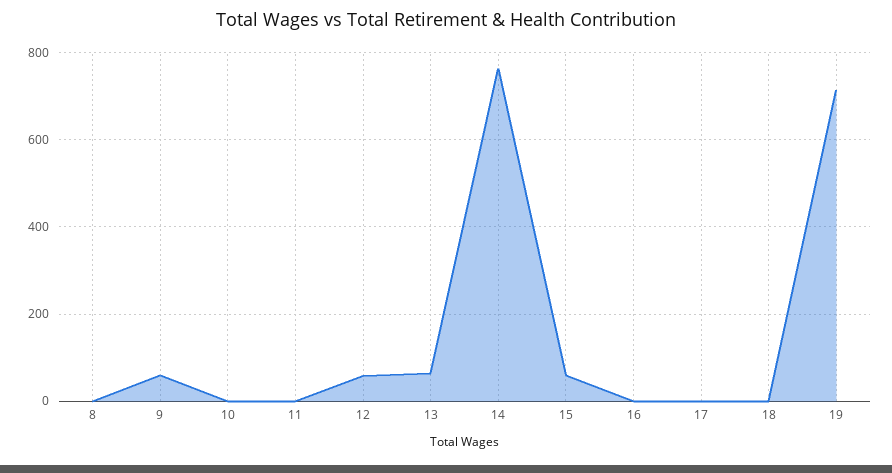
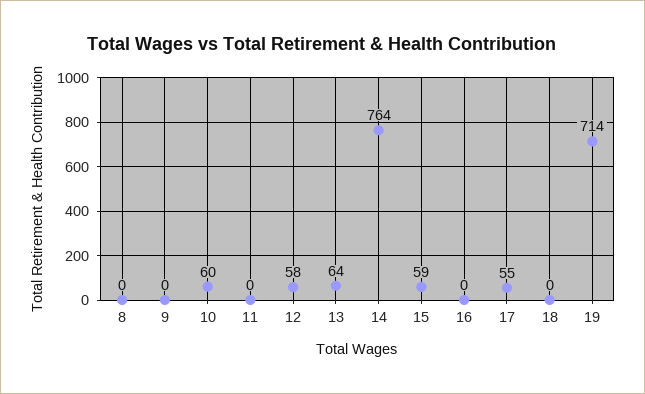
  {
    "8": 0,
-   "9": 60,
+   "9": 0,
-   "10": 0,
+   "10": 60,
    "11": 0,
    "12": 58,
    "13": 64,
    "14": 764,
    "15": 59,
    "16": 0,
-   "17": 0,
+   "17": 55,
    "18": 0,
    "19": 714
  }

